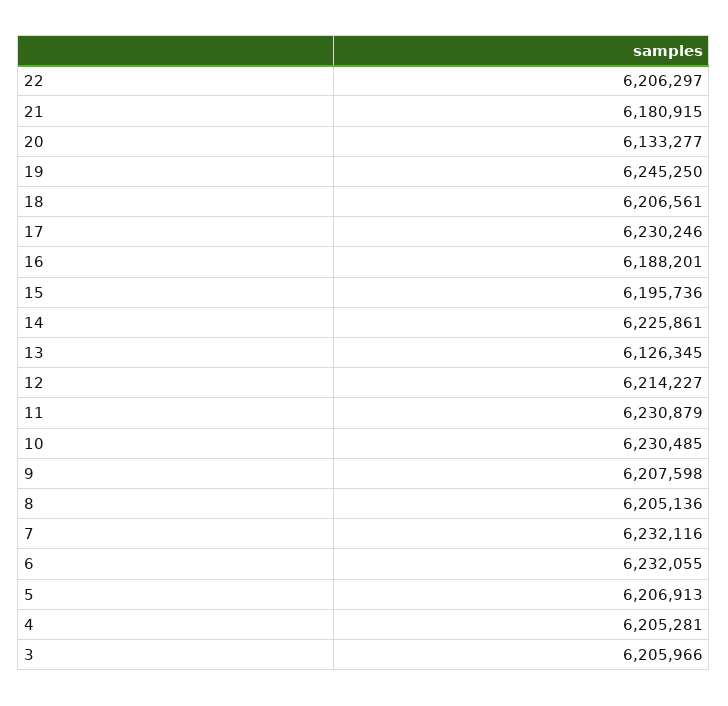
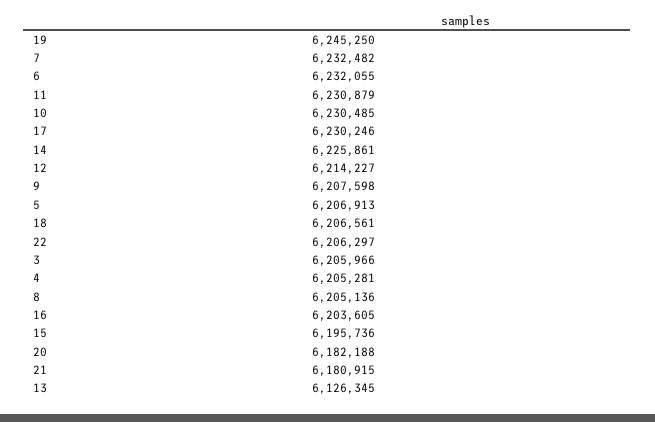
  {
    "22": 6206297,
    "21": 6180915,
-   "20": 6133277,
+   "20": 6182188,
    "19": 6245250,
    "18": 6206561,
    "17": 6230246,
-   "16": 6188201,
+   "16": 6203605,
    "15": 6195736,
    "14": 6225861,
    "13": 6126345,
    "12": 6214227,
    "11": 6230879,
    "10": 6230485,
    "9": 6207598,
    "8": 6205136,
-   "7": 6232116,
+   "7": 6232482,
    "6": 6232055,
    "5": 6206913,
    "4": 6205281,
    "3": 6205966
  }

